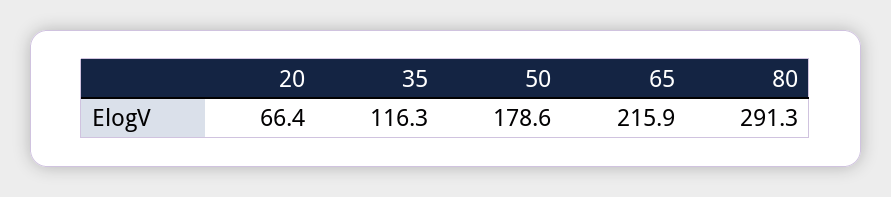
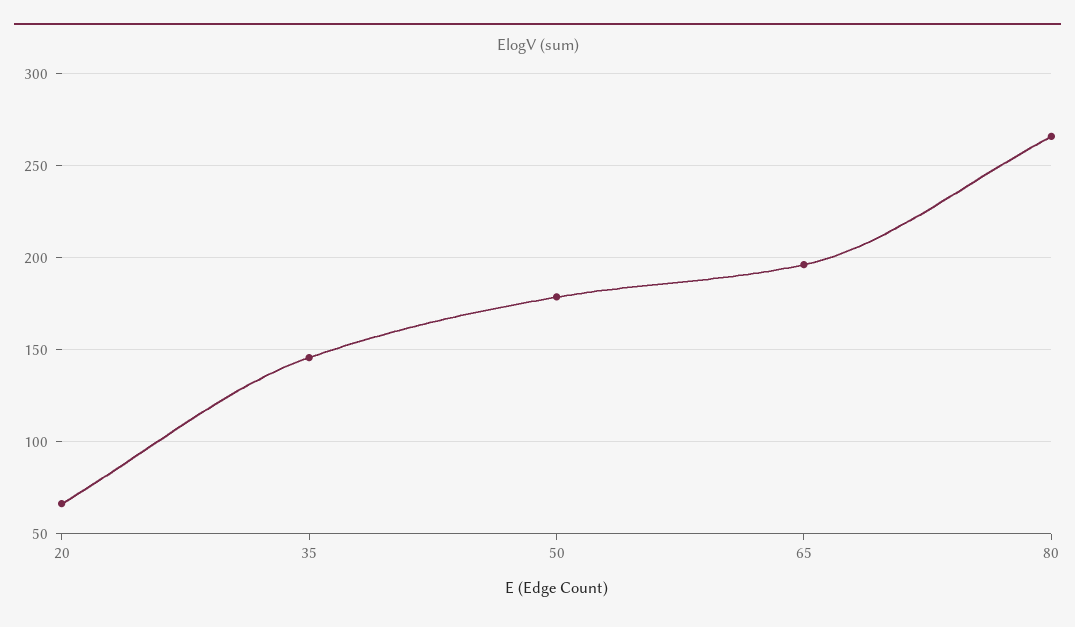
  {
    "20": 66.4,
-   "35": 116.3,
+   "35": 145,
    "50": 178.6,
-   "65": 215.9,
+   "65": 195,
-   "80": 291.3
+   "80": 265
  }

